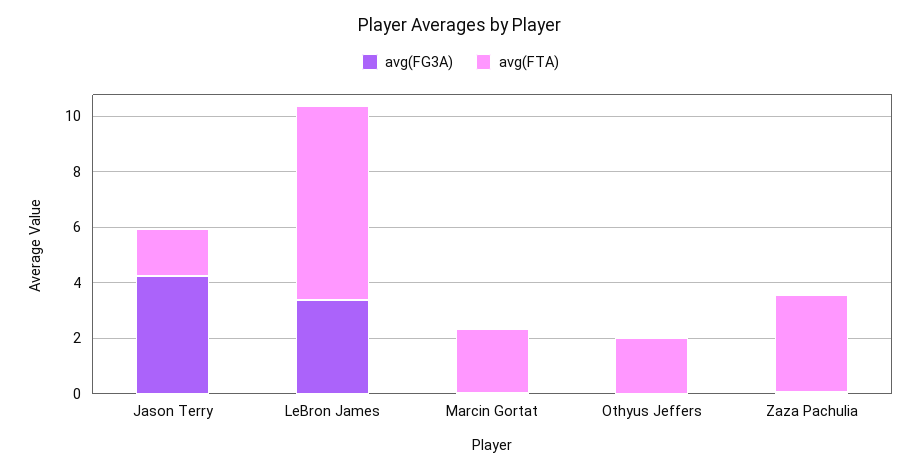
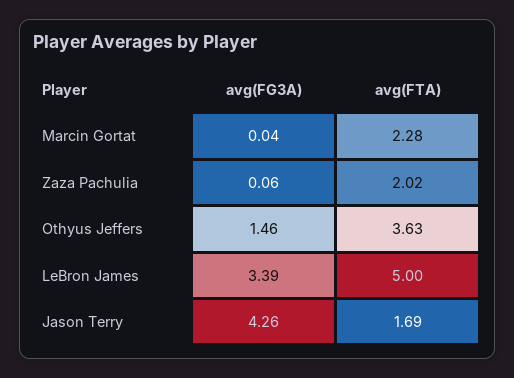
  {
    "avg(FG3A)": {
      "Jason Terry": 4.26,
      "LeBron James": 3.39,
      "Marcin Gortat": 0.04,
-     "Othyus Jeffers": 0,
+     "Othyus Jeffers": 1.46,
      "Zaza Pachulia": 0.06
    },
    "avg(FTA)": {
      "Jason Terry": 1.69,
-     "LeBron James": 7,
+     "LeBron James": 5,
      "Marcin Gortat": 2.28,
-     "Othyus Jeffers": 2,
+     "Othyus Jeffers": 3.63,
-     "Zaza Pachulia": 3.5
+     "Zaza Pachulia": 2.02
    }
  }

